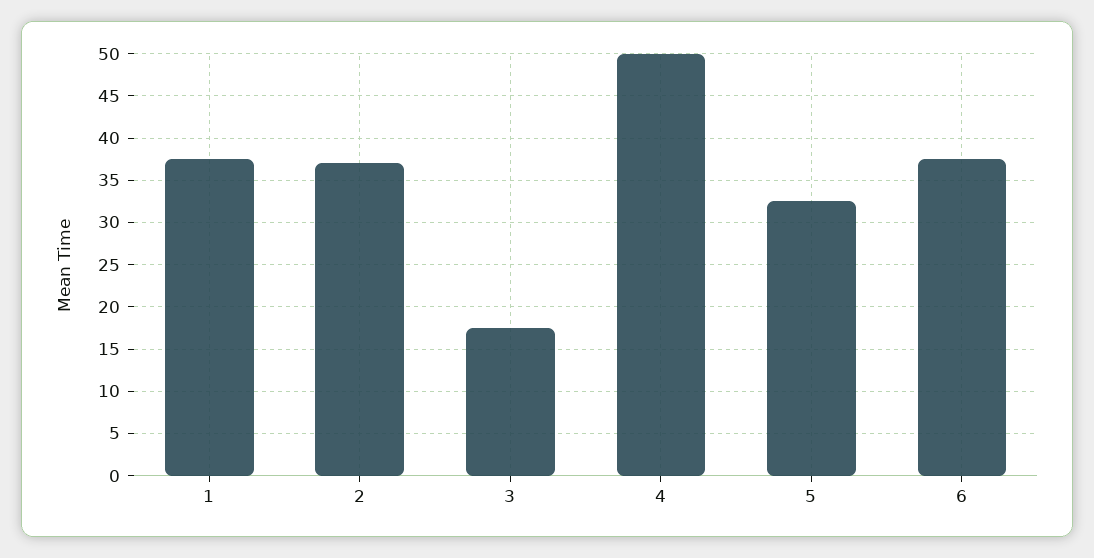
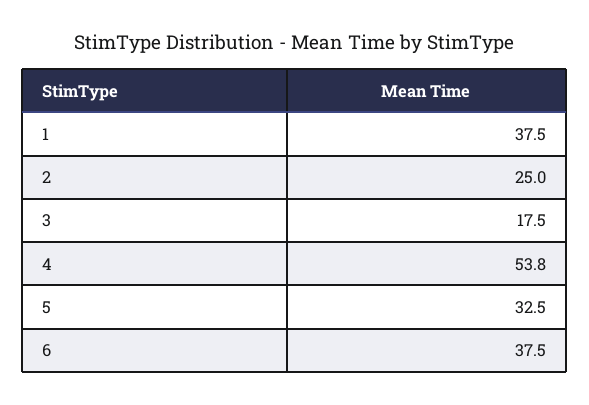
  {
    "1": 37.5,
-   "2": 37,
+   "2": 25,
    "3": 17.5,
-   "4": 50,
+   "4": 53.8,
    "5": 32.5,
    "6": 37.5
  }

